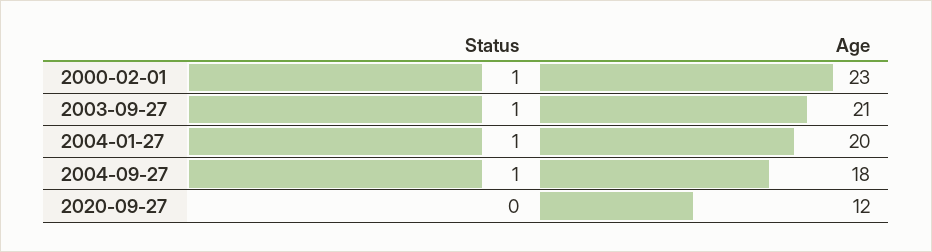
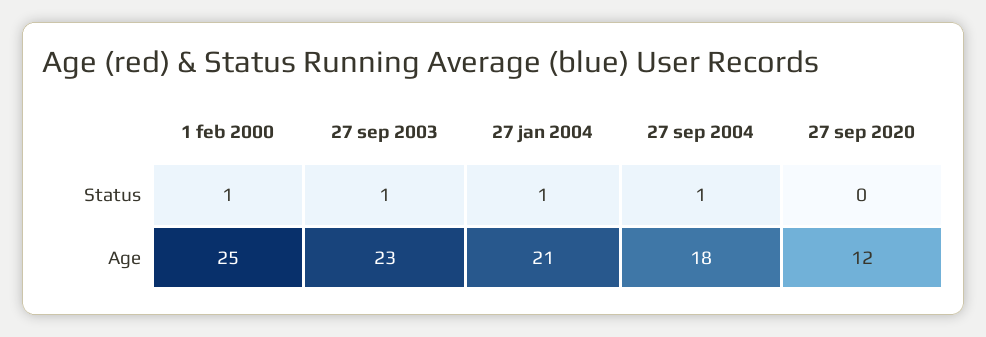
  {
    "Status": {
      "2000-02-01": 1,
      "2003-09-27": 1,
      "2004-01-27": 1,
      "2004-09-27": 1,
      "2020-09-27": 0
    },
    "Age": {
-     "2000-02-01": 23,
+     "2000-02-01": 25,
-     "2003-09-27": 21,
+     "2003-09-27": 23,
-     "2004-01-27": 20,
+     "2004-01-27": 21,
      "2004-09-27": 18,
      "2020-09-27": 12
    }
  }

